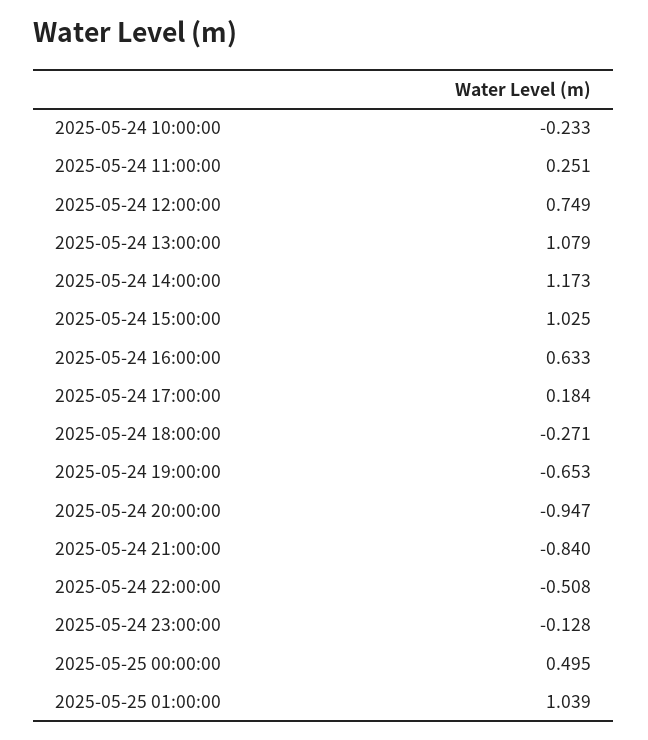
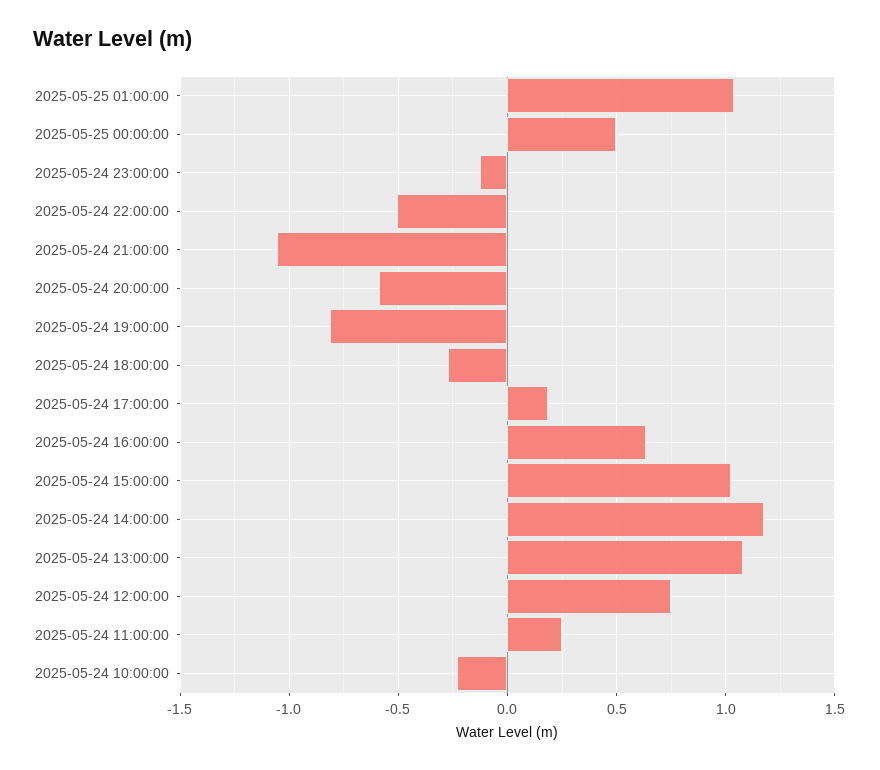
  {
    "2025-05-24 10:00:00": -0.233,
    "2025-05-24 11:00:00": 0.251,
    "2025-05-24 12:00:00": 0.749,
    "2025-05-24 13:00:00": 1.079,
    "2025-05-24 14:00:00": 1.173,
    "2025-05-24 15:00:00": 1.025,
    "2025-05-24 16:00:00": 0.633,
    "2025-05-24 17:00:00": 0.184,
    "2025-05-24 18:00:00": -0.271,
-   "2025-05-24 19:00:00": -0.653,
+   "2025-05-24 19:00:00": -0.8,
-   "2025-05-24 20:00:00": -0.947,
+   "2025-05-24 20:00:00": -0.6,
-   "2025-05-24 21:00:00": -0.84,
+   "2025-05-24 21:00:00": -1.05,
    "2025-05-24 22:00:00": -0.508,
    "2025-05-24 23:00:00": -0.128,
    "2025-05-25 00:00:00": 0.495,
    "2025-05-25 01:00:00": 1.039
  }

